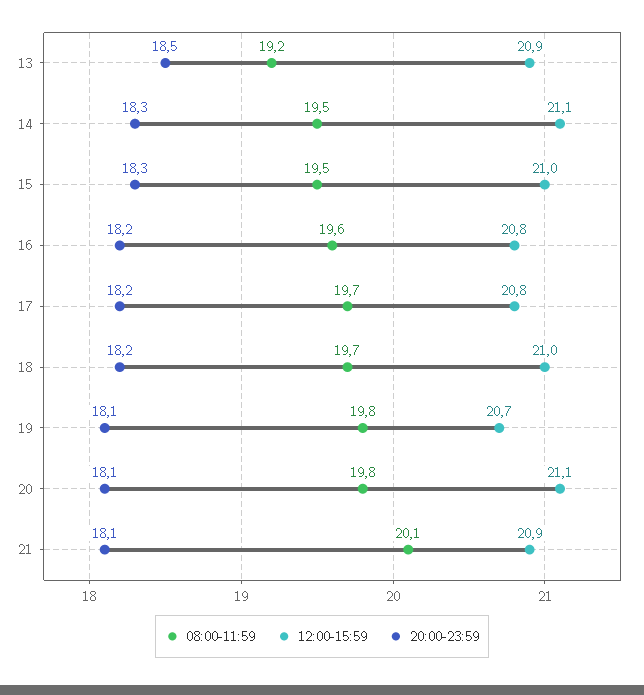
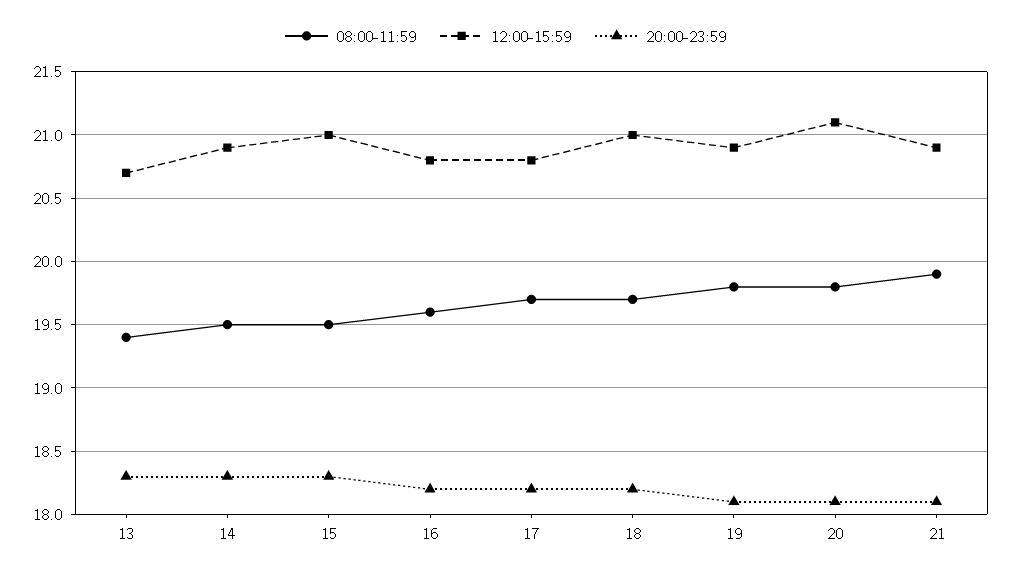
  {
    "08:00-11:59": {
-     "13": 19.2,
+     "13": 19.4,
      "14": 19.5,
      "15": 19.5,
      "16": 19.6,
      "17": 19.7,
      "18": 19.7,
      "19": 19.8,
      "20": 19.8,
-     "21": 20.1
+     "21": 19.9
    },
    "12:00-15:59": {
-     "13": 20.9,
+     "13": 20.7,
-     "14": 21.1,
+     "14": 20.9,
      "15": 21,
      "16": 20.8,
      "17": 20.8,
      "18": 21,
-     "19": 20.7,
+     "19": 20.9,
      "20": 21.1,
      "21": 20.9
    },
    "20:00-23:59": {
-     "13": 18.5,
+     "13": 18.3,
      "14": 18.3,
      "15": 18.3,
      "16": 18.2,
      "17": 18.2,
      "18": 18.2,
      "19": 18.1,
      "20": 18.1,
      "21": 18.1
    }
  }

